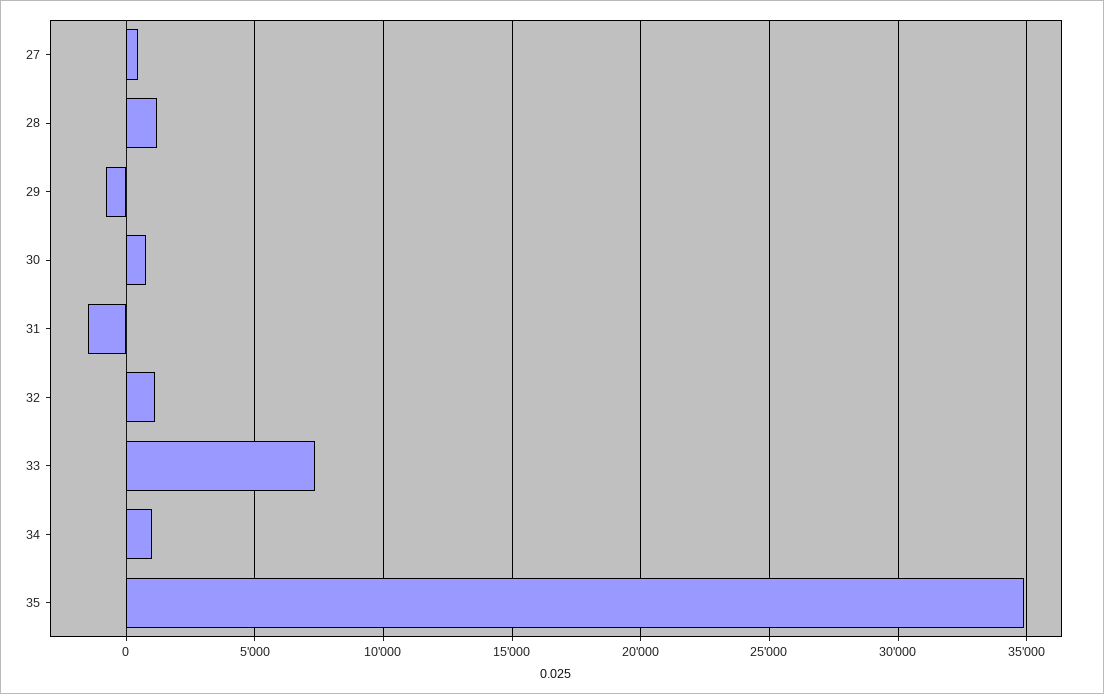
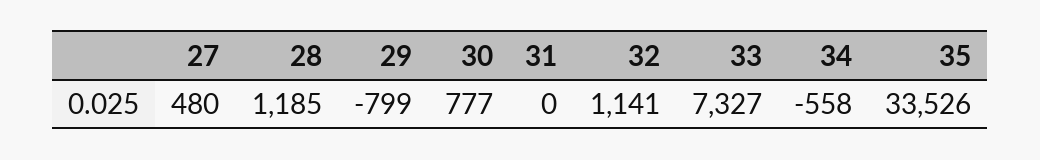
  {
    "27": 480,
    "28": 1185,
    "29": -799,
    "30": 777,
-   "31": -1500,
+   "31": 0,
    "32": 1141,
    "33": 7327,
-   "34": 1000,
+   "34": -558,
-   "35": 35000
+   "35": 33526
  }

